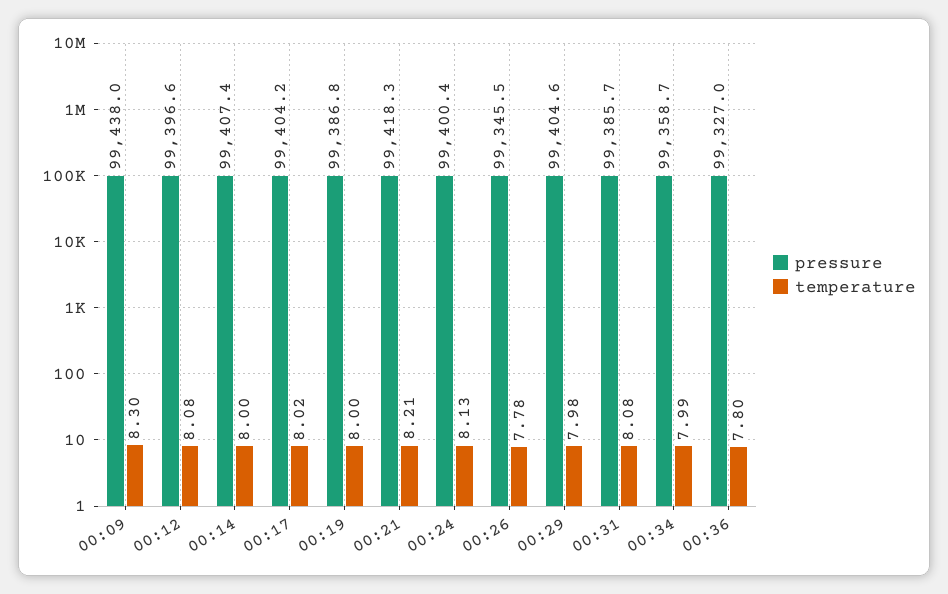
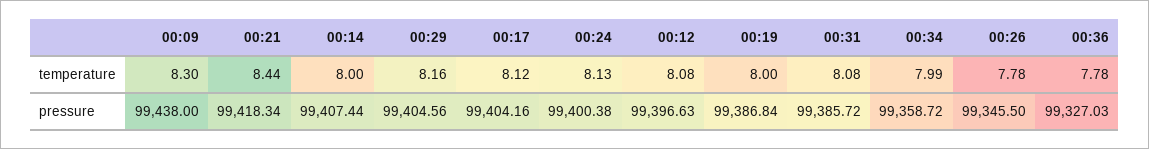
  {
    "pressure": {
      "00:09": 99438,
      "00:12": 99396.63,
      "00:14": 99407.44,
      "00:17": 99404.16,
      "00:19": 99386.84,
      "00:21": 99418.34,
      "00:24": 99400.38,
      "00:26": 99345.5,
      "00:29": 99404.56,
      "00:31": 99385.72,
      "00:34": 99358.72,
      "00:36": 99327.03
    },
    "temperature": {
      "00:09": 8.3,
      "00:12": 8.08,
      "00:14": 8,
-     "00:17": 8.02,
+     "00:17": 8.12,
      "00:19": 8,
-     "00:21": 8.21,
+     "00:21": 8.44,
      "00:24": 8.13,
      "00:26": 7.78,
-     "00:29": 7.98,
+     "00:29": 8.16,
      "00:31": 8.08,
      "00:34": 7.99,
-     "00:36": 7.8
+     "00:36": 7.78
    }
  }

